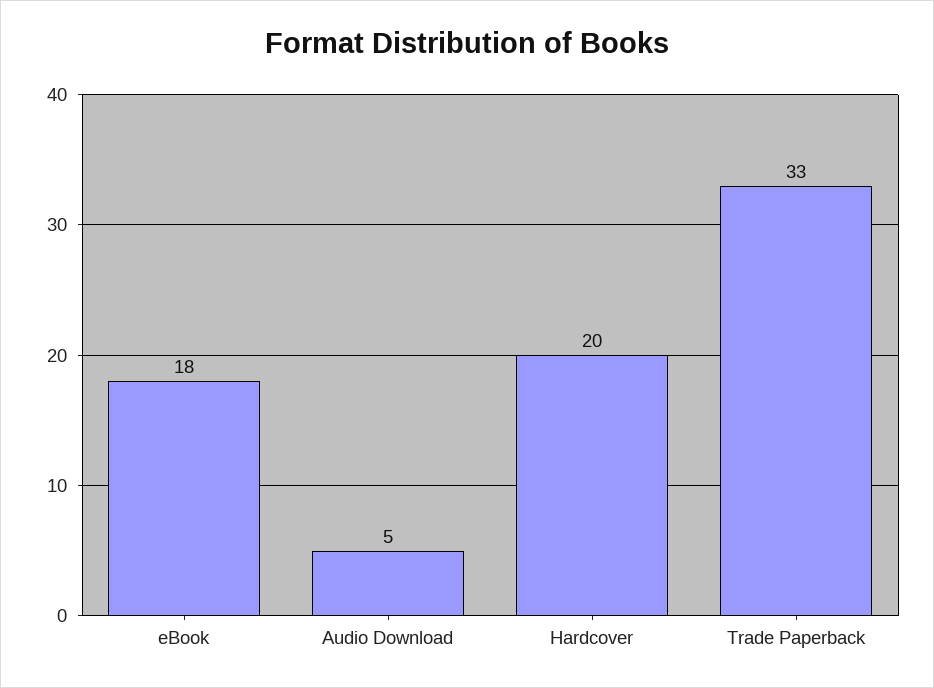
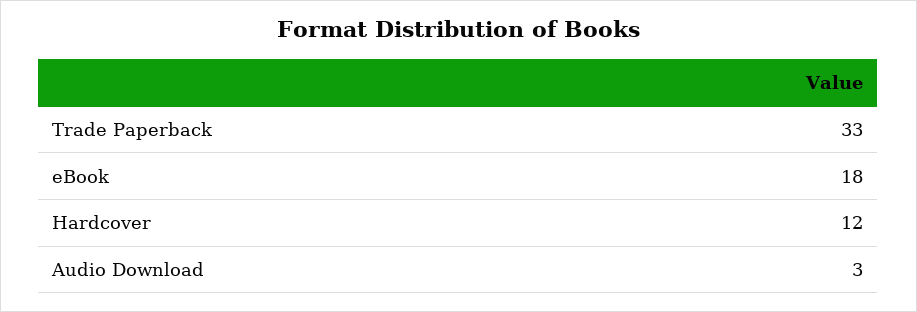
  {
    "eBook": 18,
-   "Audio Download": 5,
+   "Audio Download": 3,
-   "Hardcover": 20,
+   "Hardcover": 12,
    "Trade Paperback": 33
  }

